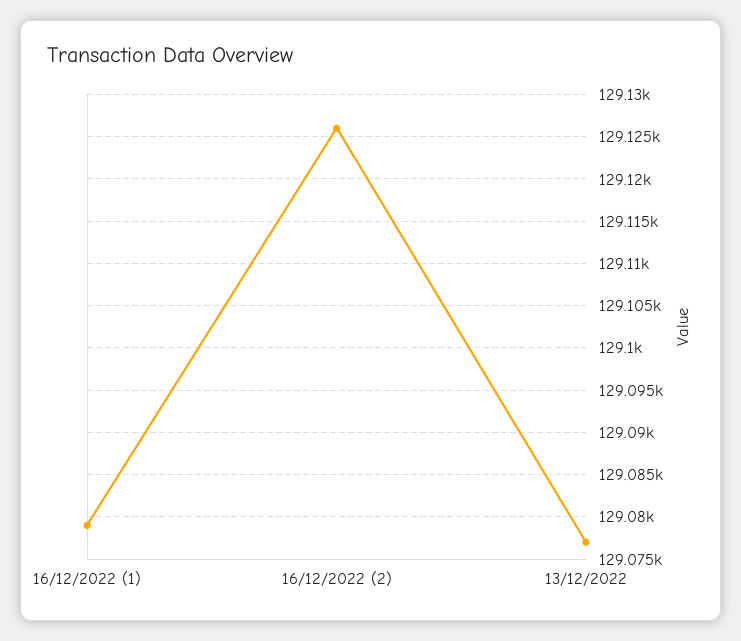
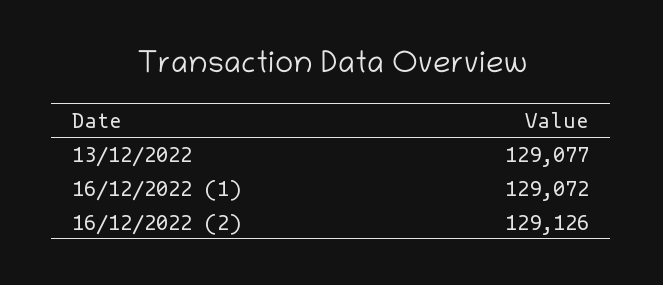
  {
-   "16/12/2022 (1)": 129079,
+   "16/12/2022 (1)": 129072,
    "16/12/2022 (2)": 129126,
    "13/12/2022": 129077
  }

